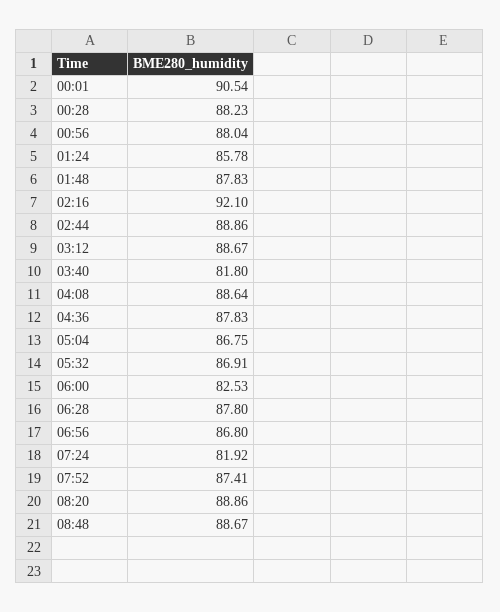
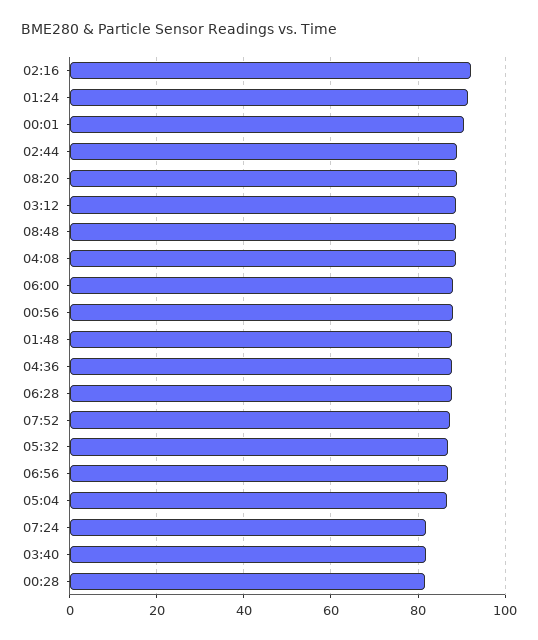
  {
    "00:01": 90.54,
-   "00:28": 88.23,
+   "00:28": 82,
    "00:56": 88.04,
-   "01:24": 85.78,
+   "01:24": 92,
    "01:48": 87.83,
    "02:16": 92.1,
    "02:44": 88.86,
    "03:12": 88.67,
    "03:40": 81.8,
    "04:08": 88.64,
    "04:36": 87.83,
    "05:04": 86.75,
    "05:32": 86.91,
-   "06:00": 82.53,
+   "06:00": 88,
    "06:28": 87.8,
    "06:56": 86.8,
    "07:24": 81.92,
    "07:52": 87.41,
    "08:20": 88.86,
    "08:48": 88.67
  }

